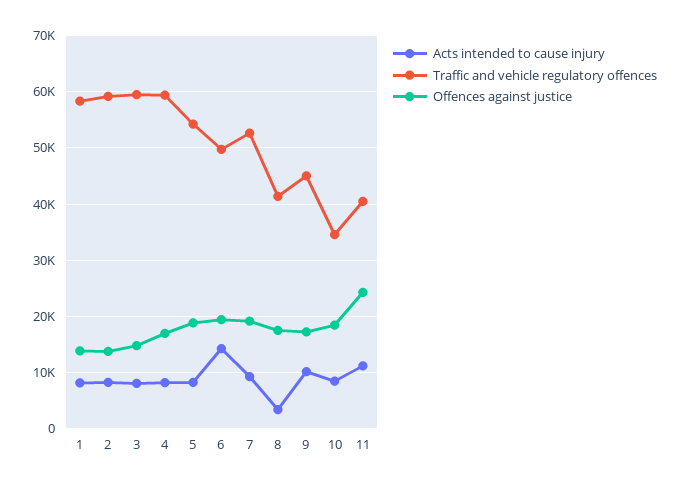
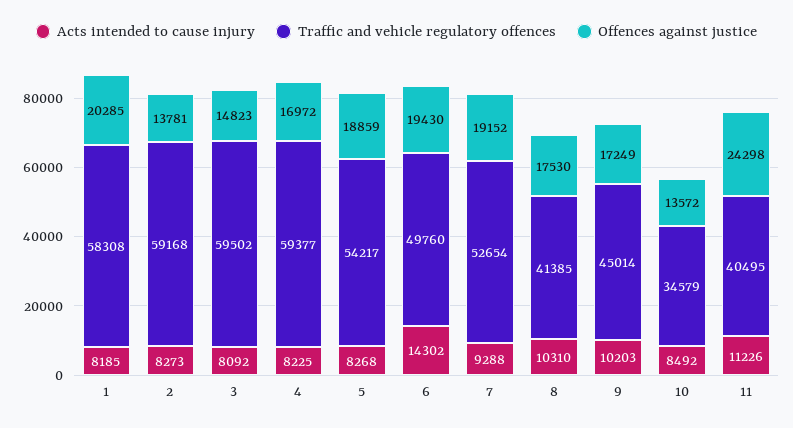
  {
    "Acts intended to cause injury": {
      "1": 8185,
      "2": 8273,
      "3": 8092,
      "4": 8225,
      "5": 8268,
      "6": 14302,
      "7": 9288,
-     "8": 4000,
+     "8": 10310,
      "9": 10203,
      "10": 8492,
      "11": 11226
    },
    "Traffic and vehicle regulatory offences": {
      "1": 58308,
      "2": 59168,
      "3": 59502,
      "4": 59377,
      "5": 54217,
      "6": 49760,
      "7": 52654,
      "8": 41385,
      "9": 45014,
      "10": 34579,
      "11": 40495
    },
    "Offences against justice": {
-     "1": 14000,
+     "1": 20285,
      "2": 13781,
      "3": 14823,
      "4": 16972,
      "5": 18859,
      "6": 19430,
      "7": 19152,
      "8": 17530,
      "9": 17249,
-     "10": 18000,
+     "10": 13572,
      "11": 24298
    }
  }

